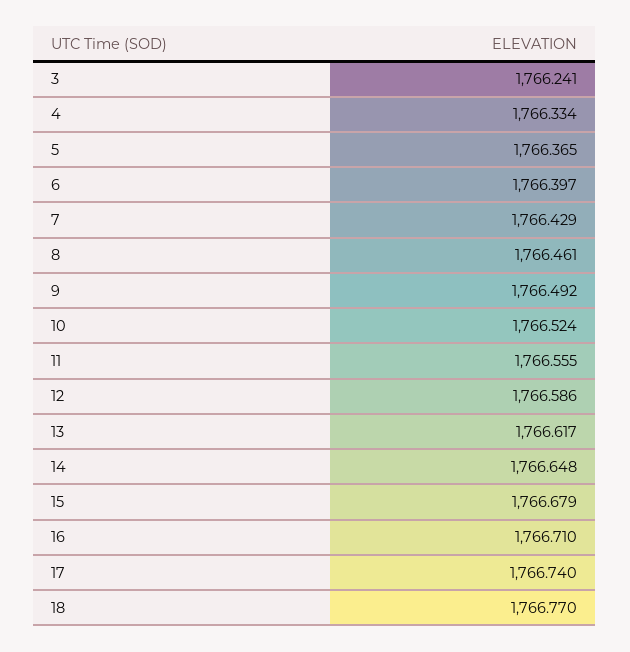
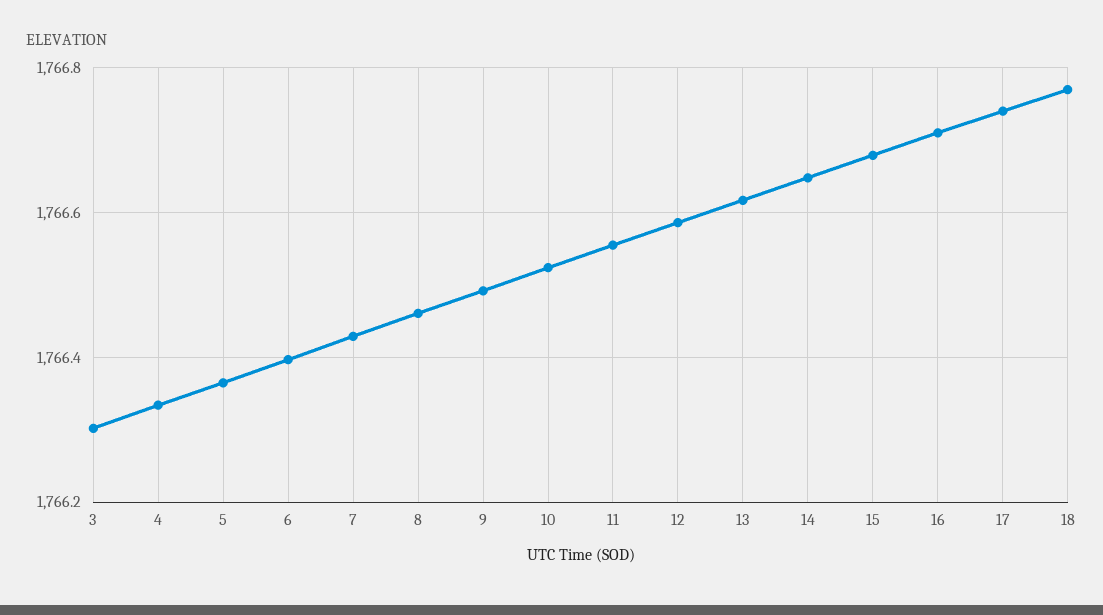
  {
-   "3": 1766.241,
+   "3": 1766.3,
    "4": 1766.334,
    "5": 1766.365,
    "6": 1766.397,
    "7": 1766.429,
    "8": 1766.461,
    "9": 1766.492,
    "10": 1766.524,
    "11": 1766.555,
    "12": 1766.586,
    "13": 1766.617,
    "14": 1766.648,
    "15": 1766.679,
    "16": 1766.71,
    "17": 1766.74,
    "18": 1766.77
  }

